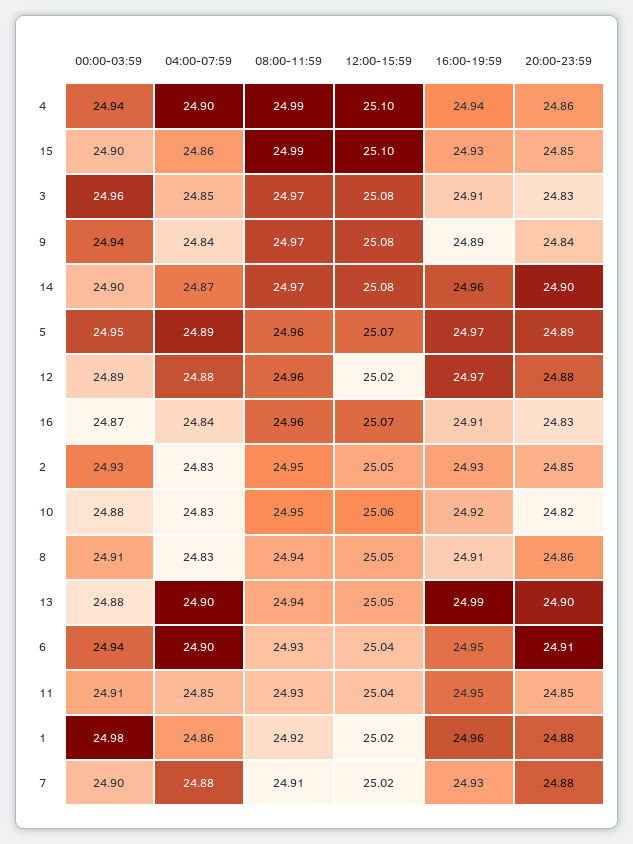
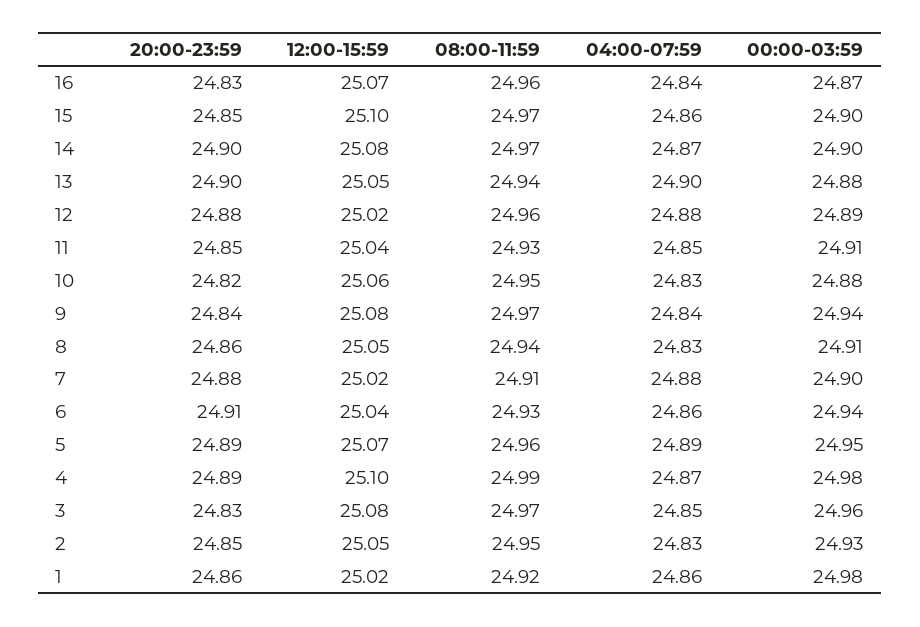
  {
    "00:00-03:59": {
-     "4": 24.94,
+     "4": 24.98,
      "15": 24.9,
      "3": 24.96,
      "9": 24.94,
      "14": 24.9,
      "5": 24.95,
      "12": 24.89,
      "16": 24.87,
      "2": 24.93,
      "10": 24.88,
      "8": 24.91,
      "13": 24.88,
      "6": 24.94,
      "11": 24.91,
      "1": 24.98,
      "7": 24.9
    },
    "04:00-07:59": {
-     "4": 24.9,
+     "4": 24.87,
      "15": 24.86,
      "3": 24.85,
      "9": 24.84,
      "14": 24.87,
      "5": 24.89,
      "12": 24.88,
      "16": 24.84,
      "2": 24.83,
      "10": 24.83,
      "8": 24.83,
      "13": 24.9,
-     "6": 24.9,
+     "6": 24.86,
      "11": 24.85,
      "1": 24.86,
      "7": 24.88
    },
    "08:00-11:59": {
      "4": 24.99,
-     "15": 24.99,
+     "15": 24.97,
      "3": 24.97,
      "9": 24.97,
      "14": 24.97,
      "5": 24.96,
      "12": 24.96,
      "16": 24.96,
      "2": 24.95,
      "10": 24.95,
      "8": 24.94,
      "13": 24.94,
      "6": 24.93,
      "11": 24.93,
      "1": 24.92,
      "7": 24.91
    },
    "12:00-15:59": {
      "4": 25.1,
      "15": 25.1,
      "3": 25.08,
      "9": 25.08,
      "14": 25.08,
      "5": 25.07,
      "12": 25.02,
      "16": 25.07,
      "2": 25.05,
      "10": 25.06,
      "8": 25.05,
      "13": 25.05,
      "6": 25.04,
      "11": 25.04,
      "1": 25.02,
      "7": 25.02
    },
-   "16:00-19:59": {
-     "4": 24.94,
-     "15": 24.93,
-     "3": 24.91,
-     "9": 24.89,
-     "14": 24.96,
-     "5": 24.97,
-     "12": 24.97,
-     "16": 24.91,
-     "2": 24.93,
-     "10": 24.92,
-     "8": 24.91,
-     "13": 24.99,
-     "6": 24.95,
-     "11": 24.95,
-     "1": 24.96,
-     "7": 24.93
-   },
    "20:00-23:59": {
-     "4": 24.86,
+     "4": 24.89,
      "15": 24.85,
      "3": 24.83,
      "9": 24.84,
      "14": 24.9,
      "5": 24.89,
      "12": 24.88,
      "16": 24.83,
      "2": 24.85,
      "10": 24.82,
      "8": 24.86,
      "13": 24.9,
      "6": 24.91,
      "11": 24.85,
-     "1": 24.88,
+     "1": 24.86,
      "7": 24.88
    }
  }

